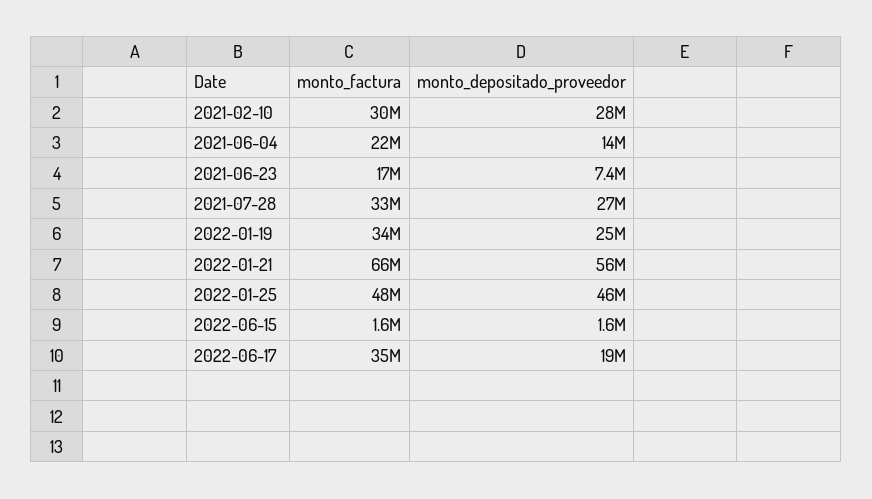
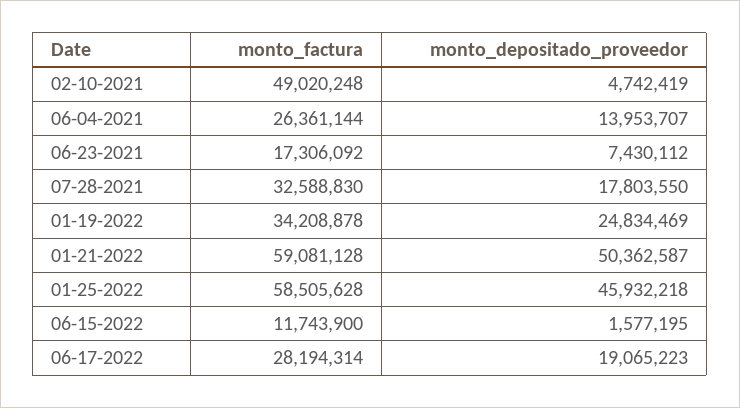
  {
    "monto_factura": {
-     "2021-02-10": 30000000,
+     "2021-02-10": 49020248,
-     "2021-06-04": 22000000,
+     "2021-06-04": 26361144,
      "2021-06-23": 17306092,
      "2021-07-28": 32588830,
      "2022-01-19": 34208878,
-     "2022-01-21": 66000000,
+     "2022-01-21": 59081128,
-     "2022-01-25": 48000000,
+     "2022-01-25": 58505628,
-     "2022-06-15": 1600000,
+     "2022-06-15": 11743900,
-     "2022-06-17": 35000000
+     "2022-06-17": 28194314
    },
    "monto_depositado_proveedor": {
-     "2021-02-10": 28000000,
+     "2021-02-10": 4742419,
      "2021-06-04": 13953707,
      "2021-06-23": 7430112,
-     "2021-07-28": 27000000,
+     "2021-07-28": 17803550,
      "2022-01-19": 24834469,
-     "2022-01-21": 56000000,
+     "2022-01-21": 50362587,
      "2022-01-25": 45932218,
      "2022-06-15": 1577195,
      "2022-06-17": 19065223
    }
  }

